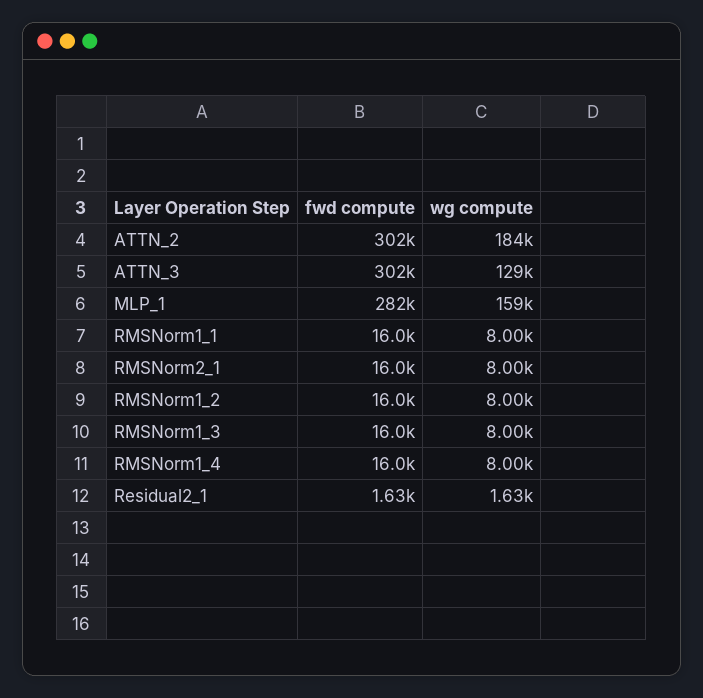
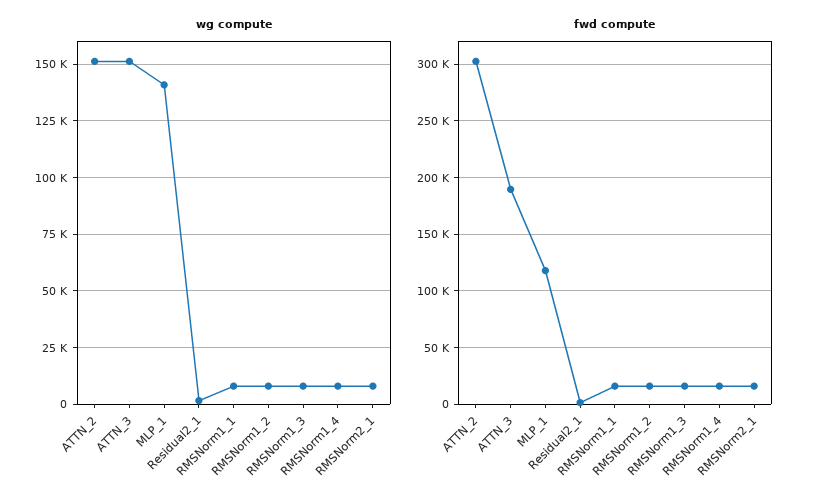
  {
    "fwd compute": {
      "ATTN_2": 302000,
-     "ATTN_3": 302000,
+     "ATTN_3": 190000,
-     "MLP_1": 282000,
+     "MLP_1": 120000,
      "RMSNorm1_1": 16000,
      "RMSNorm2_1": 16000,
      "RMSNorm1_2": 16000,
      "RMSNorm1_3": 16000,
      "RMSNorm1_4": 16000,
      "Residual2_1": 1630
    },
    "wg compute": {
-     "ATTN_2": 184000,
+     "ATTN_2": 150000,
-     "ATTN_3": 129000,
+     "ATTN_3": 150000,
-     "MLP_1": 159000,
+     "MLP_1": 140000,
      "RMSNorm1_1": 8000,
      "RMSNorm2_1": 8000,
      "RMSNorm1_2": 8000,
      "RMSNorm1_3": 8000,
      "RMSNorm1_4": 8000,
      "Residual2_1": 1630
    }
  }

